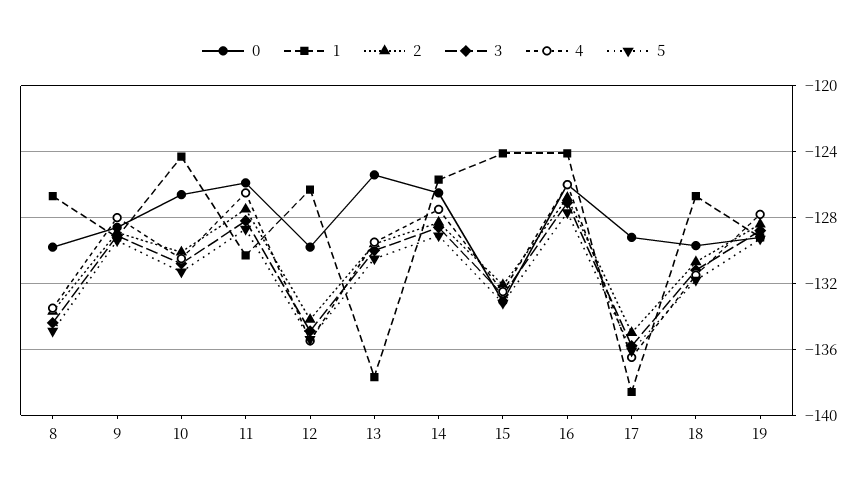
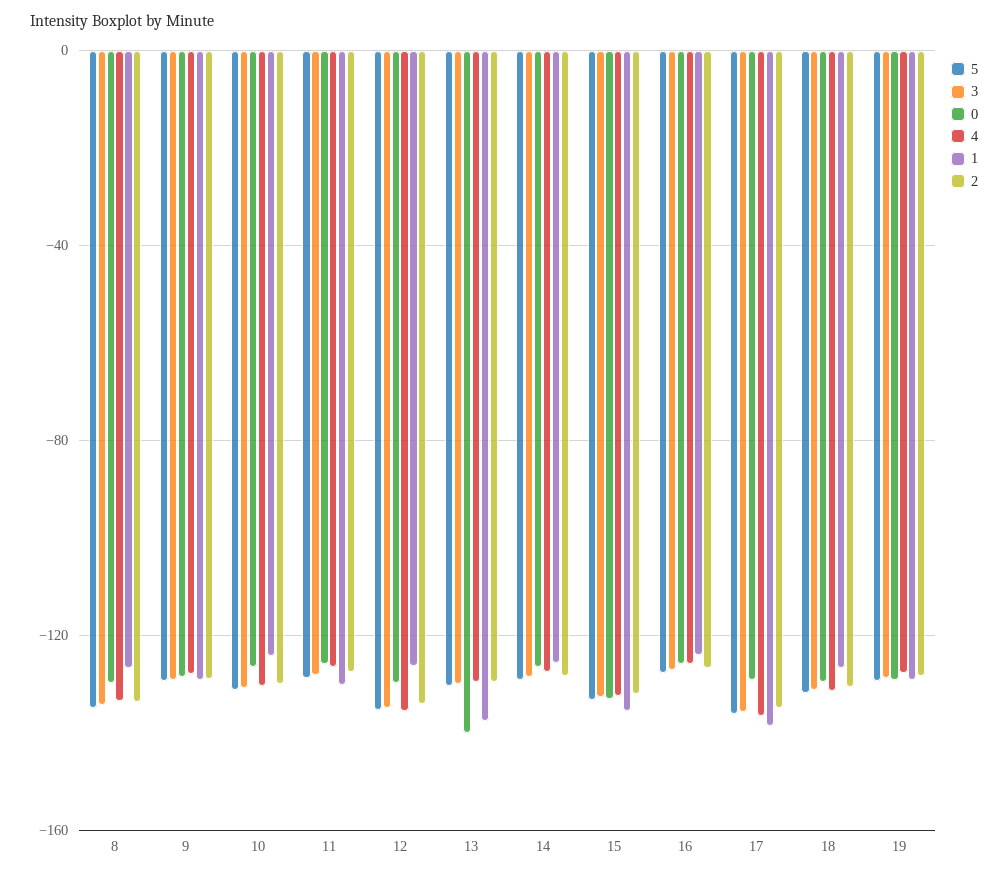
  {
    "0": {
      "8": -130,
      "9": -128.5,
      "10": -126.5,
      "11": -126,
      "12": -130,
-     "13": -125.5,
+     "13": -140,
      "14": -126.5,
      "15": -133,
      "16": -126,
      "17": -129,
      "18": -129.5,
      "19": -129
    },
    "1": {
      "8": -126.5,
      "9": -129,
      "10": -124.5,
      "11": -130.5,
      "12": -126.5,
      "13": -137.5,
      "14": -125.5,
-     "15": -124,
+     "15": -135,
      "16": -124,
      "17": -138.5,
      "18": -126.5,
      "19": -129
    },
    "2": {
      "8": -133.5,
      "9": -129,
      "10": -130,
      "11": -127.5,
      "12": -134,
      "13": -129.5,
      "14": -128.5,
      "15": -132,
      "16": -127,
      "17": -135,
      "18": -130.5,
      "19": -128.5
    },
    "3": {
      "8": -134.5,
      "9": -129,
      "10": -131,
      "11": -128,
      "12": -135,
      "13": -130,
      "14": -128.5,
      "15": -132.5,
      "16": -127,
      "17": -136,
      "18": -131,
      "19": -129
    },
    "4": {
      "8": -133.5,
      "9": -128,
      "10": -130.5,
      "11": -126.5,
      "12": -135.5,
      "13": -129.5,
      "14": -127.5,
      "15": -132.5,
      "16": -126,
      "17": -136.5,
      "18": -131.5,
      "19": -128
    },
    "5": {
      "8": -135,
      "9": -129.5,
      "10": -131.5,
      "11": -128.5,
      "12": -135.5,
      "13": -130.5,
      "14": -129,
      "15": -133,
      "16": -127.5,
      "17": -136,
      "18": -132,
      "19": -129.5
    }
  }

